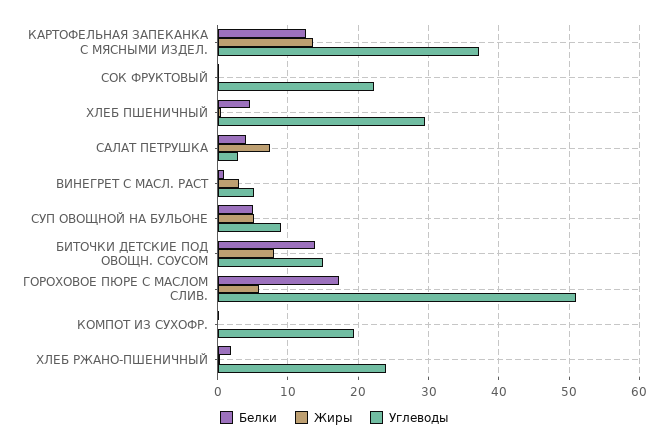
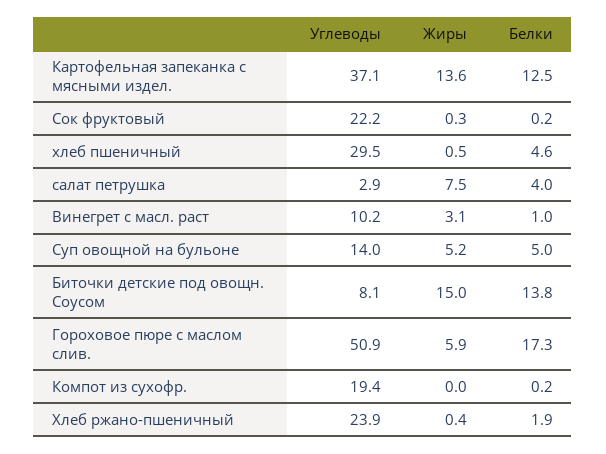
  {
    "Белки": {
      "КАРТОФЕЛЬНАЯ ЗАПЕКАНКА С МЯСНЫМИ ИЗДЕЛ.": 12.5,
      "СОК ФРУКТОВЫЙ": 0.2,
      "ХЛЕБ ПШЕНИЧНЫЙ": 4.6,
      "САЛАТ ПЕТРУШКА": 4,
      "ВИНЕГРЕТ С МАСЛ. РАСТ": 1,
      "СУП ОВОЩНОЙ НА БУЛЬОНЕ": 5,
      "БИТОЧКИ ДЕТСКИЕ ПОД ОВОЩН. СОУСОМ": 13.8,
      "ГОРОХОВОЕ ПЮРЕ С МАСЛОМ СЛИВ.": 17.3,
      "КОМПОТ ИЗ СУХОФР.": 0.2,
      "ХЛЕБ РЖАНО-ПШЕНИЧНЫЙ": 1.9
    },
    "Жиры": {
      "КАРТОФЕЛЬНАЯ ЗАПЕКАНКА С МЯСНЫМИ ИЗДЕЛ.": 13.6,
      "СОК ФРУКТОВЫЙ": 0.3,
      "ХЛЕБ ПШЕНИЧНЫЙ": 0.5,
      "САЛАТ ПЕТРУШКА": 7.5,
      "ВИНЕГРЕТ С МАСЛ. РАСТ": 3.1,
      "СУП ОВОЩНОЙ НА БУЛЬОНЕ": 5.2,
-     "БИТОЧКИ ДЕТСКИЕ ПОД ОВОЩН. СОУСОМ": 8,
+     "БИТОЧКИ ДЕТСКИЕ ПОД ОВОЩН. СОУСОМ": 15,
      "ГОРОХОВОЕ ПЮРЕ С МАСЛОМ СЛИВ.": 5.9,
      "КОМПОТ ИЗ СУХОФР.": 0,
      "ХЛЕБ РЖАНО-ПШЕНИЧНЫЙ": 0.4
    },
    "Углеводы": {
      "КАРТОФЕЛЬНАЯ ЗАПЕКАНКА С МЯСНЫМИ ИЗДЕЛ.": 37.1,
      "СОК ФРУКТОВЫЙ": 22.2,
      "ХЛЕБ ПШЕНИЧНЫЙ": 29.5,
      "САЛАТ ПЕТРУШКА": 2.9,
-     "ВИНЕГРЕТ С МАСЛ. РАСТ": 5,
+     "ВИНЕГРЕТ С МАСЛ. РАСТ": 10.2,
-     "СУП ОВОЩНОЙ НА БУЛЬОНЕ": 9,
+     "СУП ОВОЩНОЙ НА БУЛЬОНЕ": 14,
-     "БИТОЧКИ ДЕТСКИЕ ПОД ОВОЩН. СОУСОМ": 15,
+     "БИТОЧКИ ДЕТСКИЕ ПОД ОВОЩН. СОУСОМ": 8.1,
      "ГОРОХОВОЕ ПЮРЕ С МАСЛОМ СЛИВ.": 50.9,
      "КОМПОТ ИЗ СУХОФР.": 19.4,
      "ХЛЕБ РЖАНО-ПШЕНИЧНЫЙ": 23.9
    }
  }

